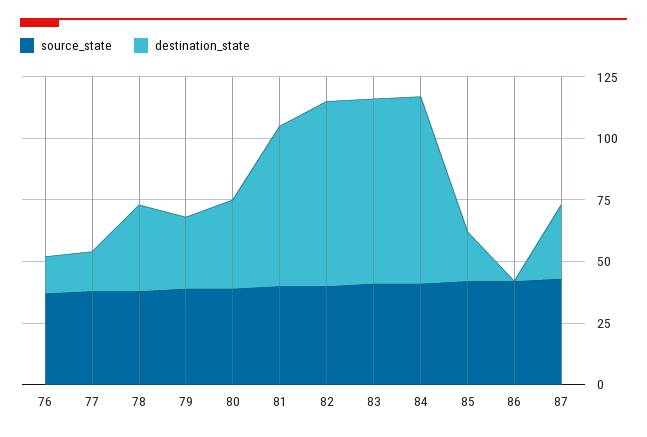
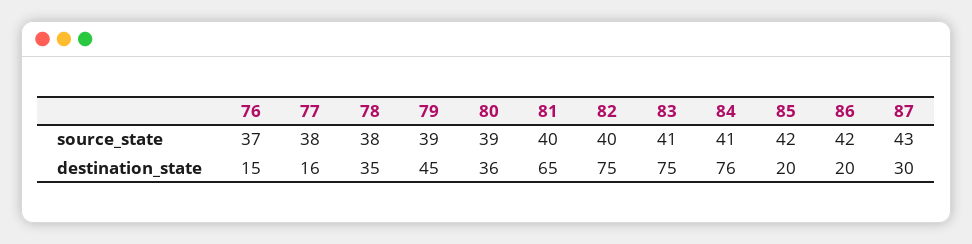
  {
    "source_state": {
      "76": 37,
      "77": 38,
      "78": 38,
      "79": 39,
      "80": 39,
      "81": 40,
      "82": 40,
      "83": 41,
      "84": 41,
      "85": 42,
      "86": 42,
      "87": 43
    },
    "destination_state": {
      "76": 15,
      "77": 16,
      "78": 35,
-     "79": 30,
+     "79": 45,
      "80": 36,
      "81": 65,
      "82": 75,
      "83": 75,
      "84": 76,
      "85": 20,
-     "86": 0,
+     "86": 20,
      "87": 30
    }
  }

